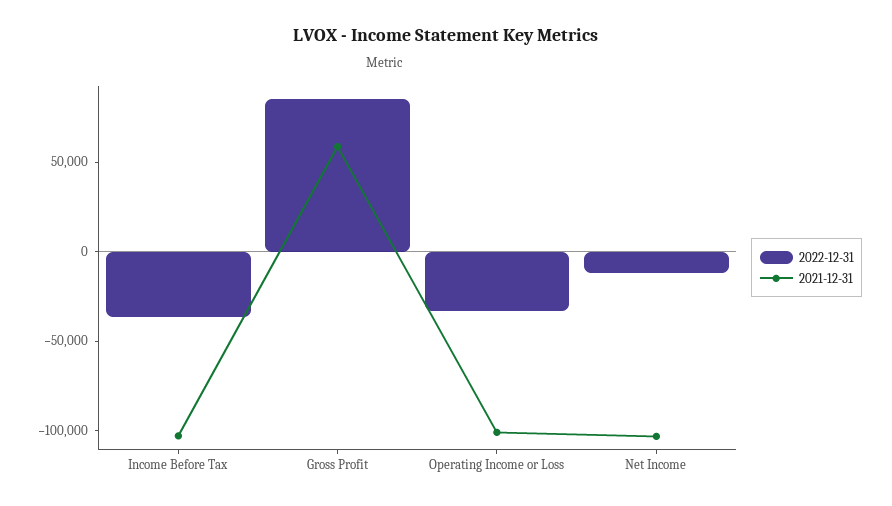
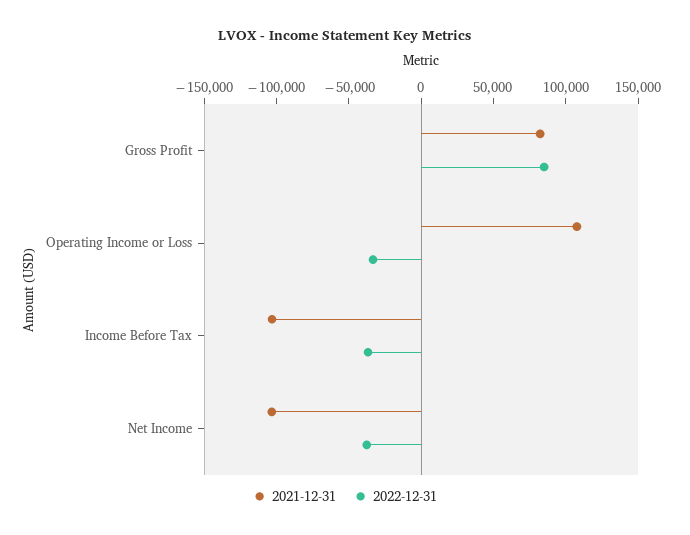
  {
    "2022-12-31": {
      "Income Before Tax": -40000,
      "Gross Profit": 90000,
      "Operating Income or Loss": -30000,
-     "Net Income": -10000
+     "Net Income": -40000
    },
    "2021-12-31": {
      "Income Before Tax": -100000,
-     "Gross Profit": 60000,
+     "Gross Profit": 80000,
-     "Operating Income or Loss": -100000,
+     "Operating Income or Loss": 110000,
      "Net Income": -100000
    }
  }

